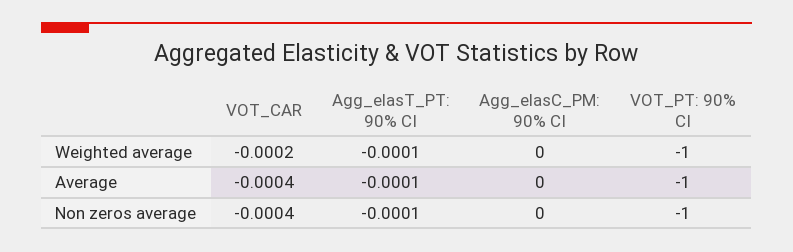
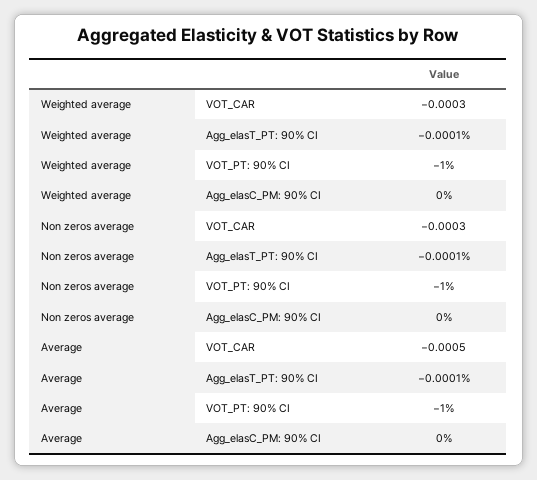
  {
    "VOT_CAR": {
-     "Weighted average": -0.0002,
+     "Weighted average": -0.0003,
-     "Average": -0.0004,
+     "Average": -0.0005,
-     "Non zeros average": -0.0004
+     "Non zeros average": -0.0003
    },
    "Agg_elasT_PT: 90% CI": {
      "Weighted average": -0.0001,
      "Average": -0.0001,
      "Non zeros average": -0.0001
    },
    "Agg_elasC_PM: 90% CI": {
      "Weighted average": 0,
      "Average": 0,
      "Non zeros average": 0
    },
    "VOT_PT: 90% CI": {
      "Weighted average": -1,
      "Average": -1,
      "Non zeros average": -1
    }
  }

